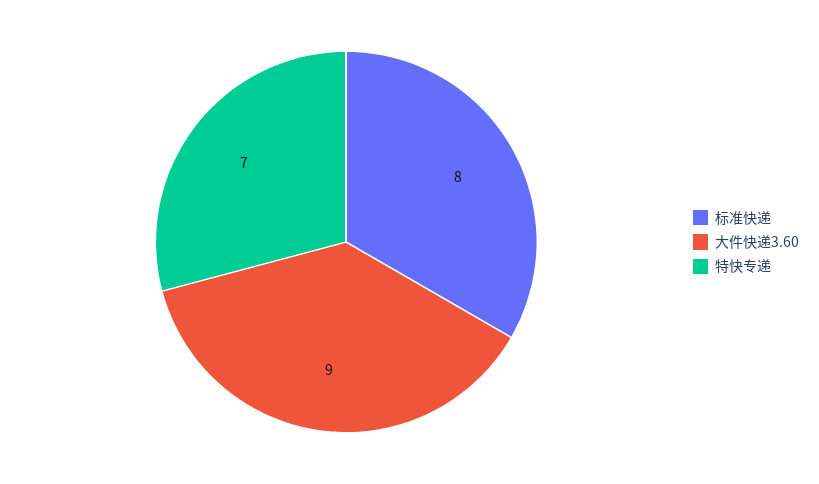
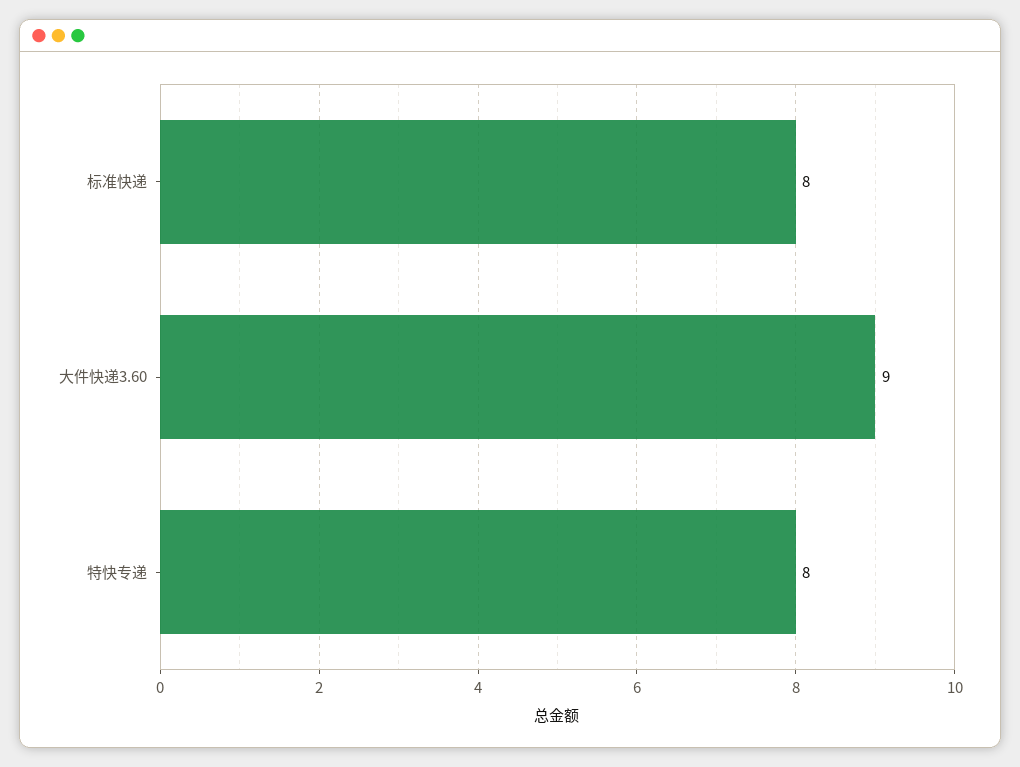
  {
    "标准快递": 8,
    "大件快递3.60": 9,
-   "特快专递": 7
+   "特快专递": 8
  }

